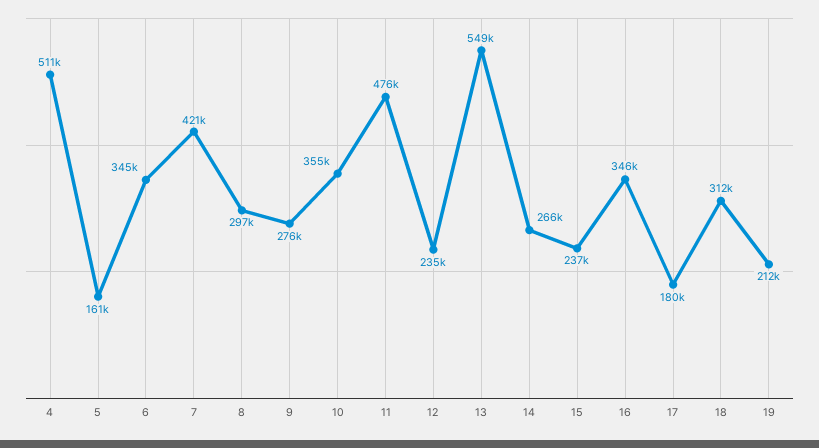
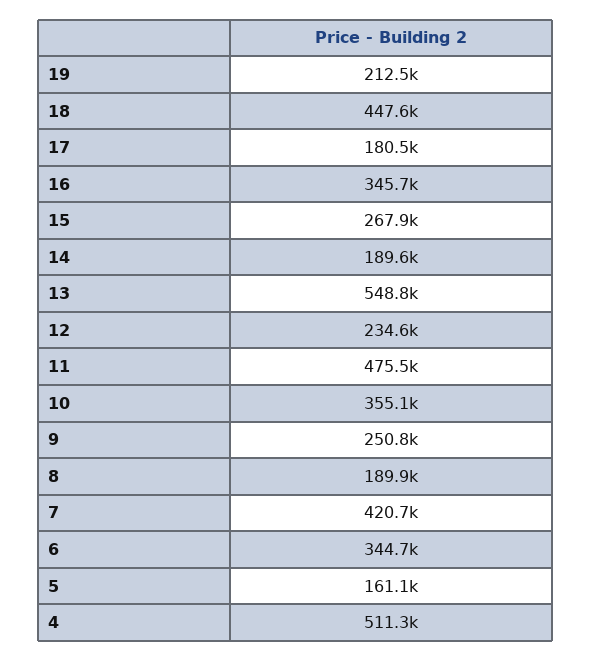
  {
    "4": 511300,
    "5": 161100,
    "6": 344700,
    "7": 420700,
-   "8": 297000,
+   "8": 189900,
-   "9": 276000,
+   "9": 250800,
    "10": 355100,
    "11": 475500,
    "12": 234600,
    "13": 548800,
-   "14": 266000,
+   "14": 189600,
-   "15": 237000,
+   "15": 267900,
    "16": 345700,
    "17": 180500,
-   "18": 312000,
+   "18": 447600,
    "19": 212500
  }

